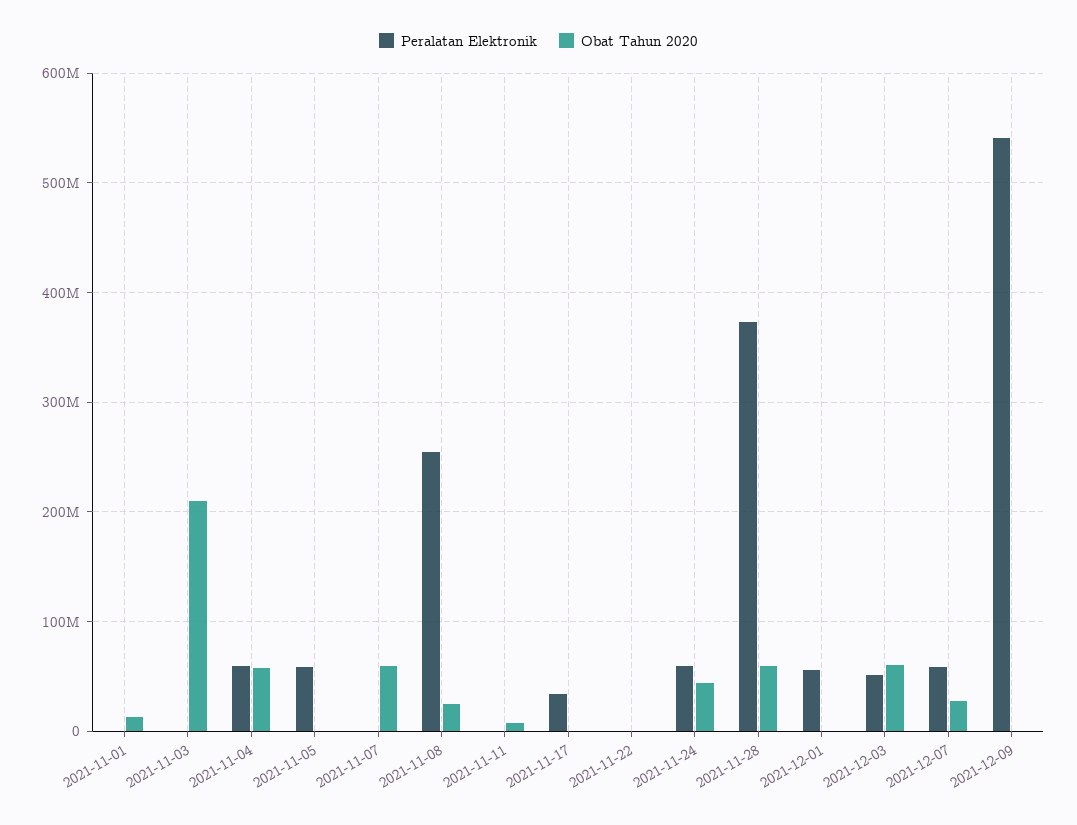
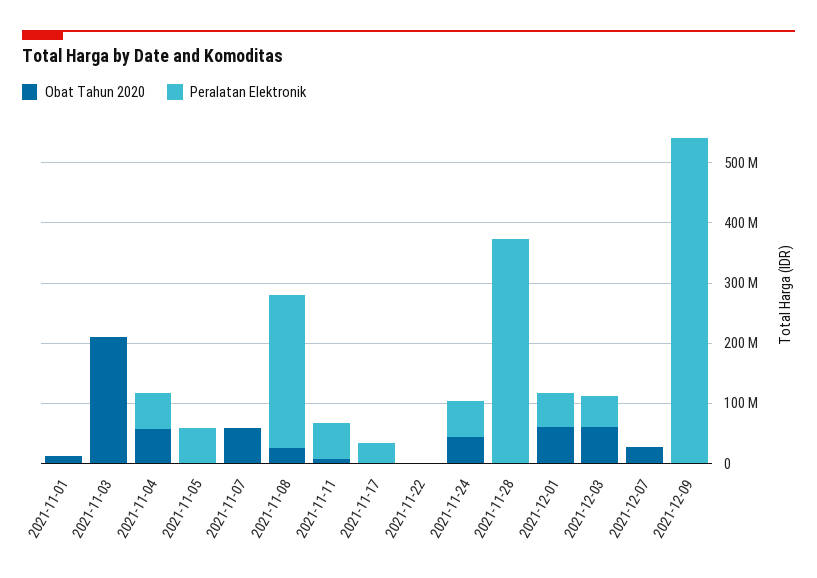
  {
    "Peralatan Elektronik": {
      "2021-11-01": 0,
      "2021-11-03": 0,
      "2021-11-04": 60000000,
      "2021-11-05": 60000000,
      "2021-11-07": 0,
      "2021-11-08": 250000000,
-     "2021-11-11": 0,
+     "2021-11-11": 60000000,
      "2021-11-17": 30000000,
      "2021-11-22": 0,
      "2021-11-24": 60000000,
      "2021-11-28": 370000000,
      "2021-12-01": 60000000,
      "2021-12-03": 50000000,
-     "2021-12-07": 60000000,
+     "2021-12-07": 0,
      "2021-12-09": 540000000
    },
    "Obat Tahun 2020": {
      "2021-11-01": 10000000,
      "2021-11-03": 210000000,
      "2021-11-04": 60000000,
      "2021-11-05": 0,
      "2021-11-07": 60000000,
      "2021-11-08": 20000000,
      "2021-11-11": 10000000,
      "2021-11-17": 0,
      "2021-11-22": 0,
      "2021-11-24": 40000000,
-     "2021-11-28": 60000000,
+     "2021-11-28": 0,
-     "2021-12-01": 0,
+     "2021-12-01": 60000000,
      "2021-12-03": 60000000,
      "2021-12-07": 30000000,
      "2021-12-09": 0
    }
  }

